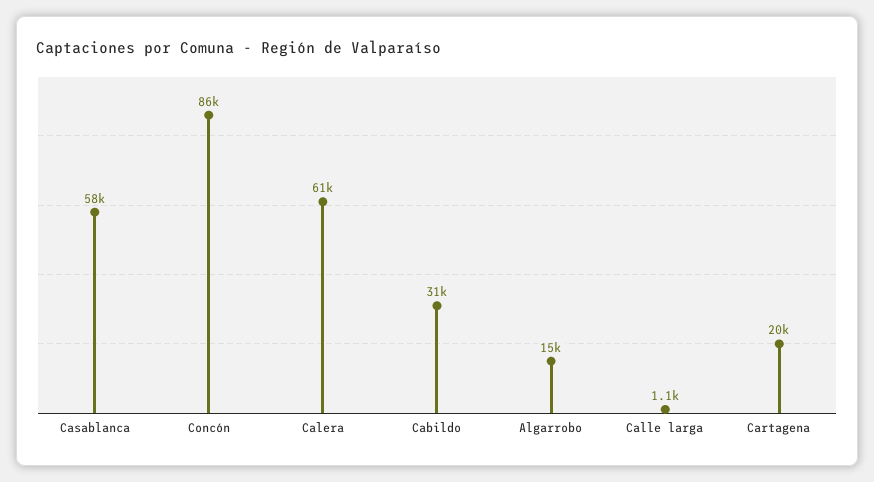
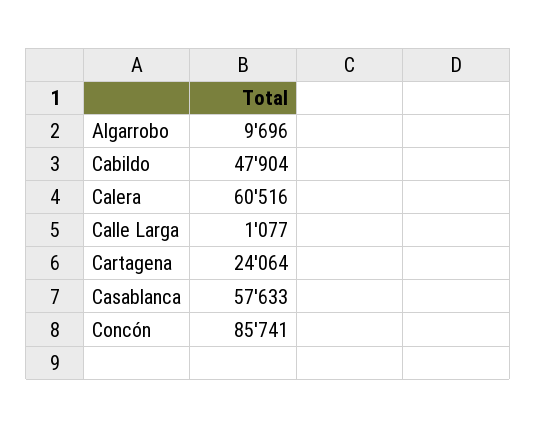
  {
    "Casablanca": 57633,
    "Concón": 85741,
    "Calera": 60516,
-   "Cabildo": 31000,
+   "Cabildo": 47904,
-   "Algarrobo": 15000,
+   "Algarrobo": 9696,
    "Calle larga": 1077,
-   "Cartagena": 20000
+   "Cartagena": 24064
  }

